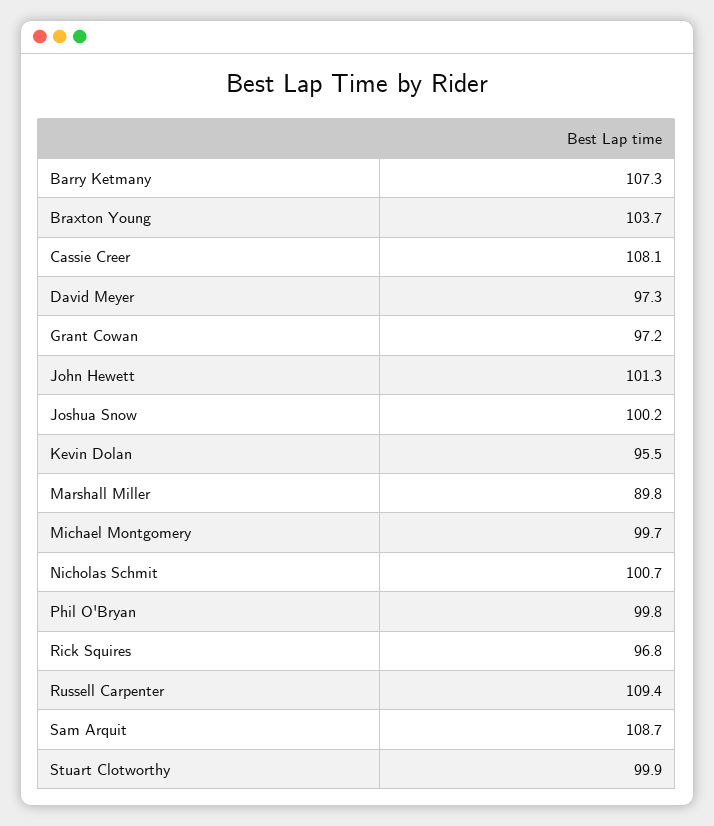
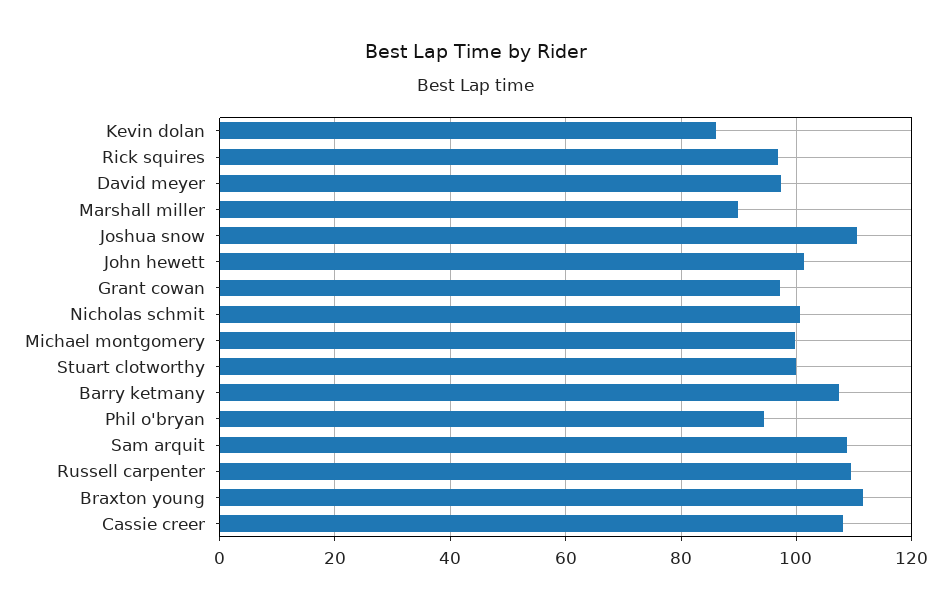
  {
    "Barry Ketmany": 107.3,
-   "Braxton Young": 103.7,
+   "Braxton Young": 112,
    "Cassie Creer": 108.1,
    "David Meyer": 97.3,
    "Grant Cowan": 97.2,
    "John Hewett": 101.3,
-   "Joshua Snow": 100.2,
+   "Joshua Snow": 110,
-   "Kevin Dolan": 95.5,
+   "Kevin Dolan": 86,
    "Marshall Miller": 89.8,
    "Michael Montgomery": 99.7,
    "Nicholas Schmit": 100.7,
-   "Phil O'Bryan": 99.8,
+   "Phil O'Bryan": 94,
    "Rick Squires": 96.8,
    "Russell Carpenter": 109.4,
    "Sam Arquit": 108.7,
    "Stuart Clotworthy": 99.9
  }

